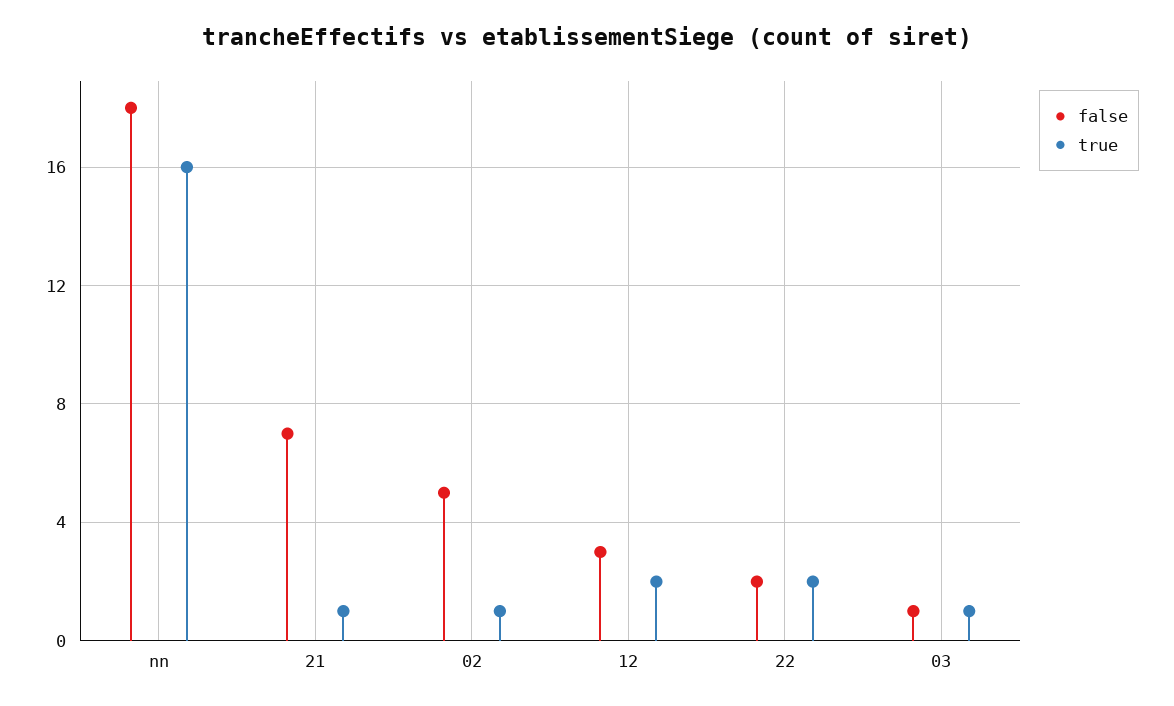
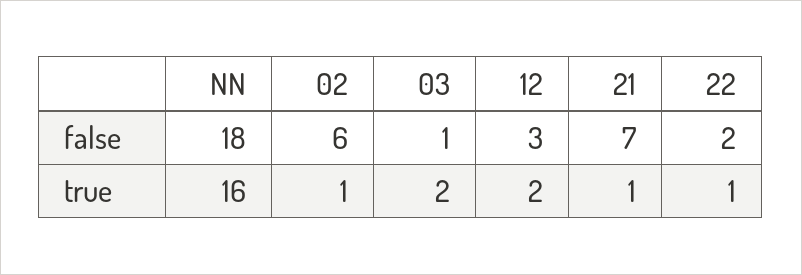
  {
    "false": {
      "nn": 18,
      "21": 7,
-     "02": 5,
+     "02": 6,
      "12": 3,
      "22": 2,
      "03": 1
    },
    "true": {
      "nn": 16,
      "21": 1,
      "02": 1,
      "12": 2,
-     "22": 2,
+     "22": 1,
-     "03": 1
+     "03": 2
    }
  }

